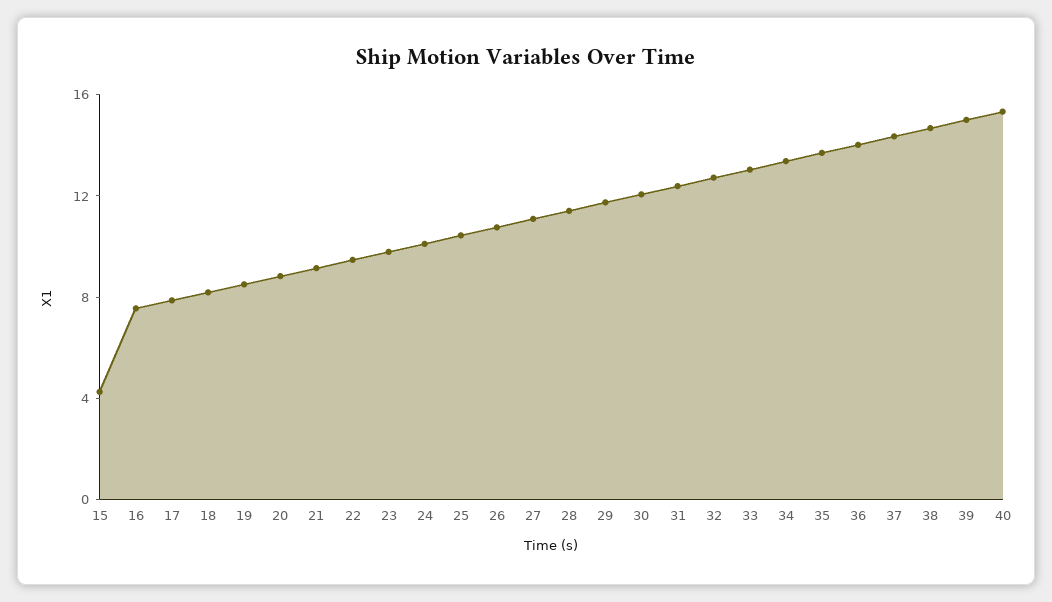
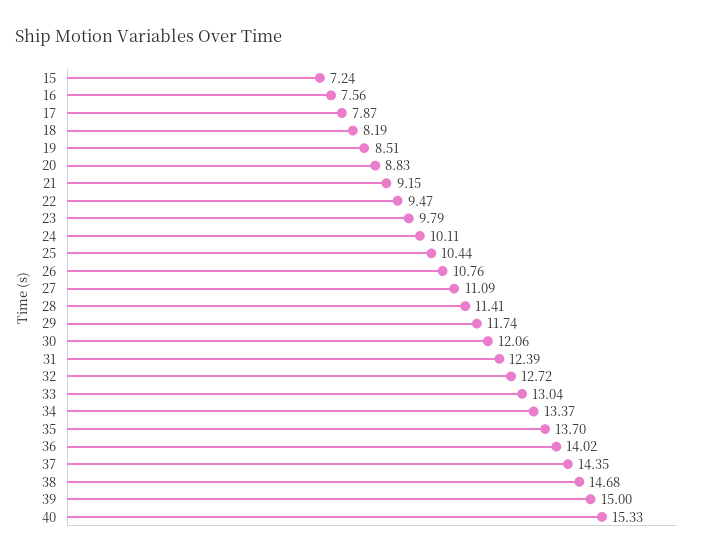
  {
-   "15": 4,
+   "15": 7.24,
    "16": 7.56,
    "17": 7.87,
    "18": 8.19,
    "19": 8.51,
    "20": 8.83,
    "21": 9.15,
    "22": 9.47,
    "23": 9.79,
    "24": 10.11,
    "25": 10.44,
    "26": 10.76,
    "27": 11.09,
    "28": 11.41,
    "29": 11.74,
    "30": 12.06,
    "31": 12.39,
    "32": 12.72,
    "33": 13.04,
    "34": 13.37,
    "35": 13.7,
    "36": 14.02,
    "37": 14.35,
    "38": 14.68,
    "39": 15,
    "40": 15.33
  }

